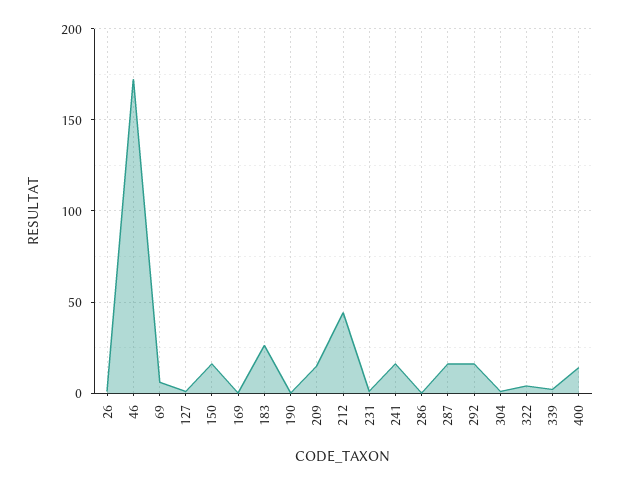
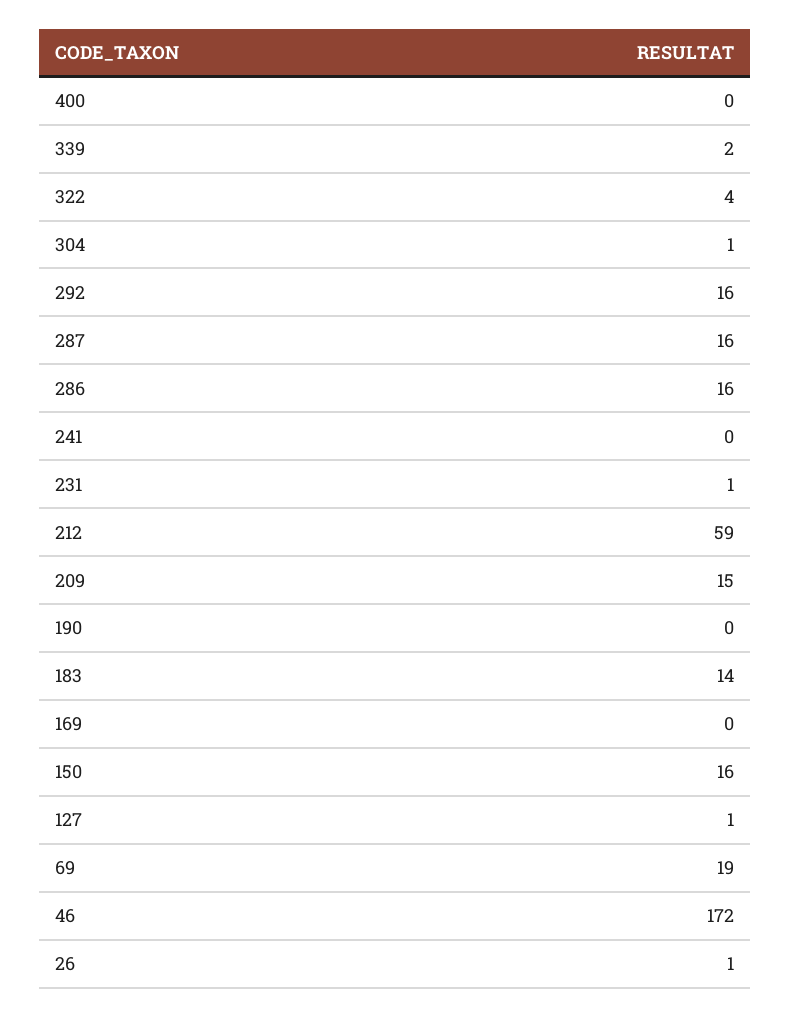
  {
    "26": 1,
    "46": 172,
-   "69": 5,
+   "69": 19,
    "127": 1,
    "150": 16,
    "169": 0,
-   "183": 25,
+   "183": 14,
    "190": 0,
    "209": 15,
-   "212": 45,
+   "212": 59,
    "231": 1,
-   "241": 15,
+   "241": 0,
-   "286": 0,
+   "286": 16,
    "287": 16,
    "292": 16,
    "304": 1,
    "322": 4,
    "339": 2,
-   "400": 15
+   "400": 0
  }

